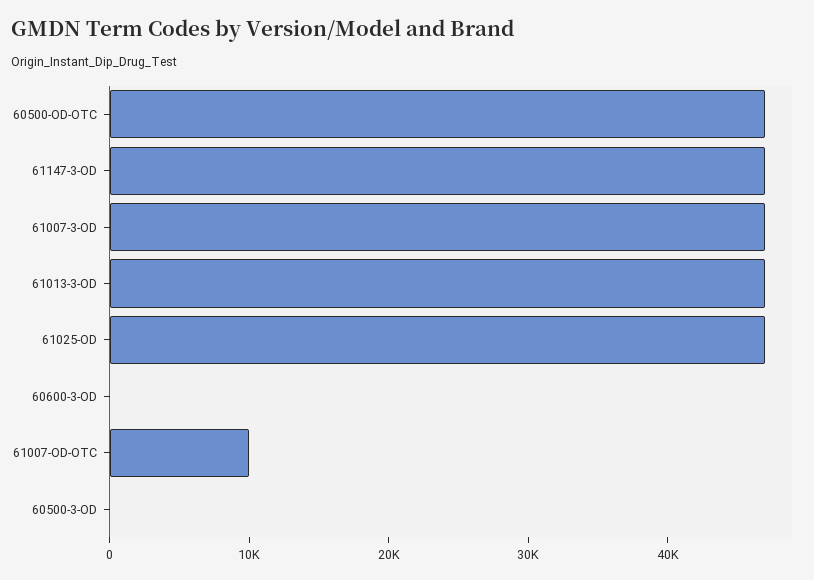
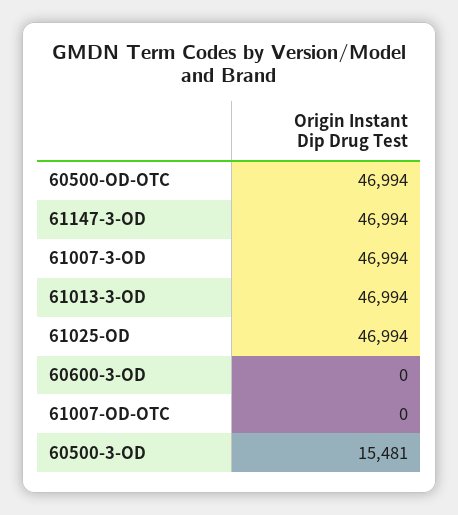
  {
    "60500-OD-OTC": 46994,
    "61147-3-OD": 46994,
    "61007-3-OD": 46994,
    "61013-3-OD": 46994,
    "61025-OD": 46994,
    "60600-3-OD": 0,
-   "61007-OD-OTC": 10000,
+   "61007-OD-OTC": 0,
-   "60500-3-OD": 0
+   "60500-3-OD": 15481
  }

